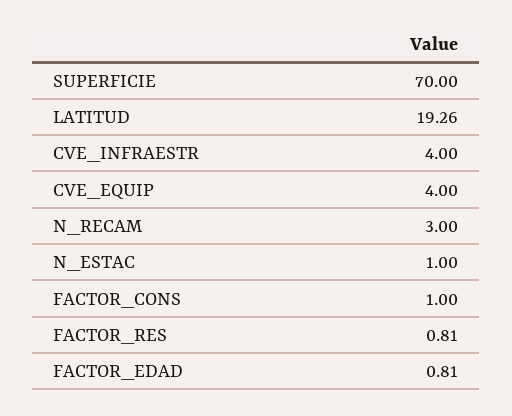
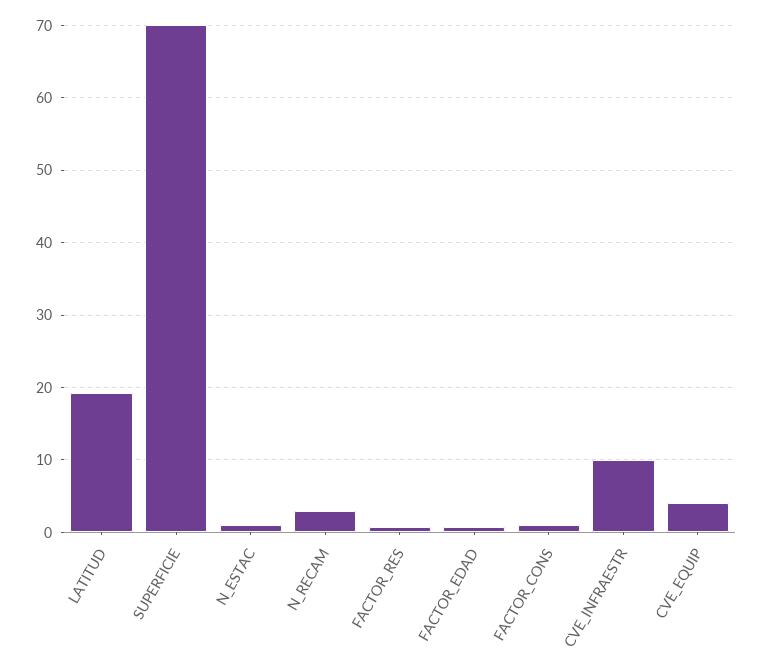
  {
    "SUPERFICIE": 70,
    "LATITUD": 19.26,
-   "CVE_INFRAESTR": 4,
+   "CVE_INFRAESTR": 10,
    "CVE_EQUIP": 4,
    "N_RECAM": 3,
    "N_ESTAC": 1,
    "FACTOR_CONS": 1,
    "FACTOR_RES": 0.81,
    "FACTOR_EDAD": 0.81
  }

